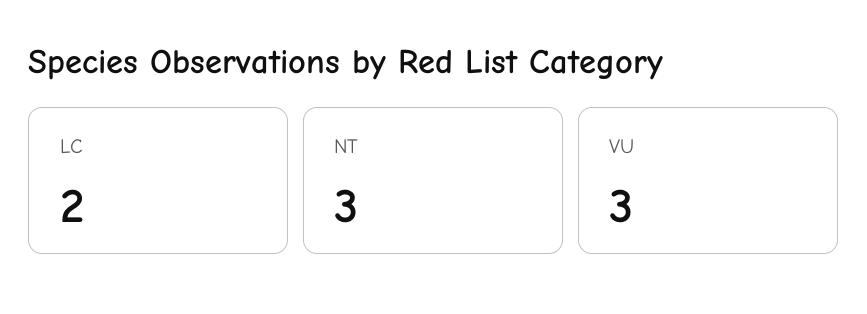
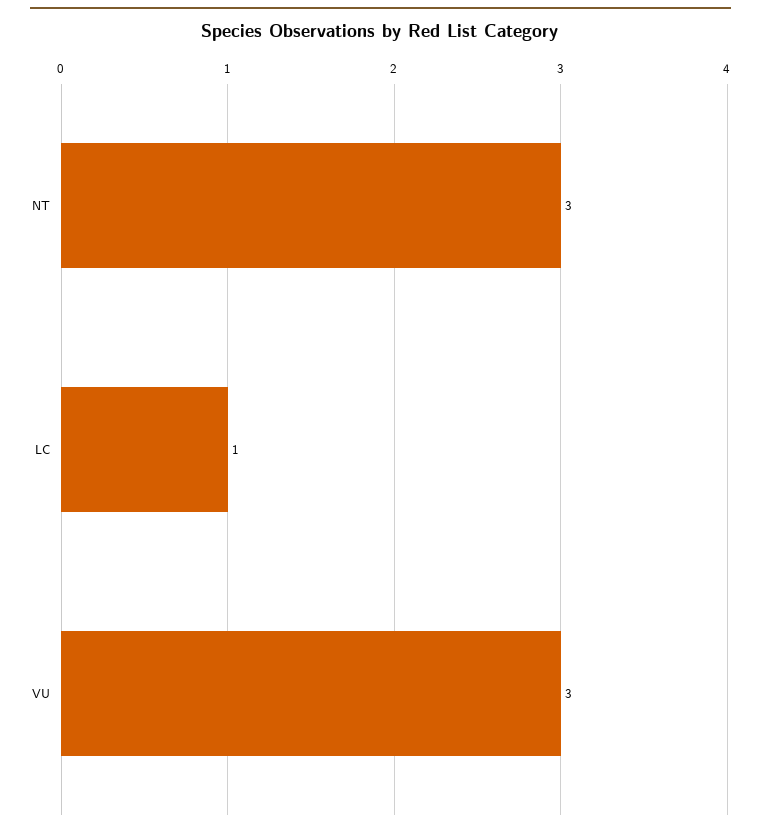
  {
-   "LC": 2,
+   "LC": 1,
    "NT": 3,
    "VU": 3
  }

